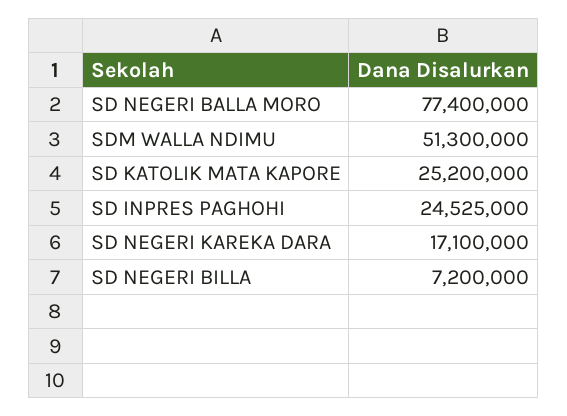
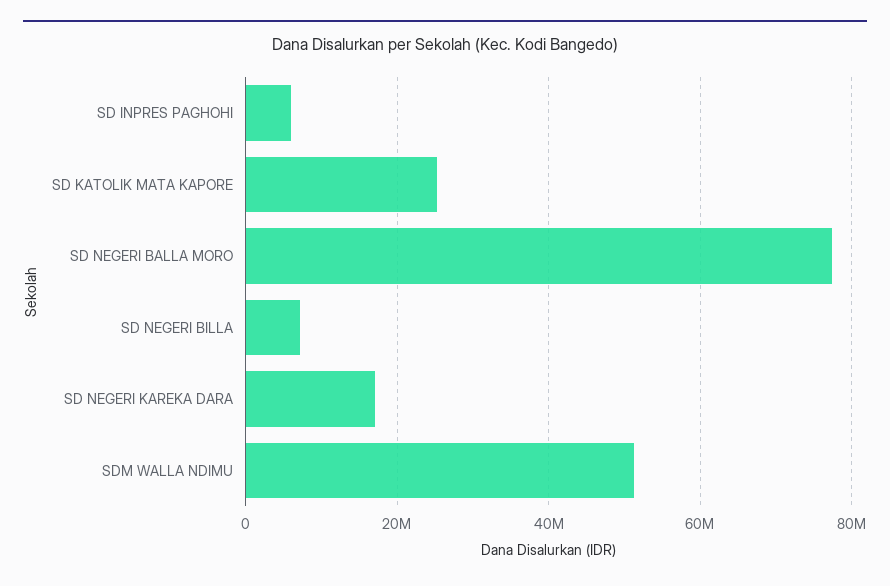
  {
    "SD NEGERI BALLA MORO": 77400000,
    "SDM WALLA NDIMU": 51300000,
    "SD KATOLIK MATA KAPORE": 25200000,
-   "SD INPRES PAGHOHI": 24525000,
+   "SD INPRES PAGHOHI": 6000000,
    "SD NEGERI KAREKA DARA": 17100000,
    "SD NEGERI BILLA": 7200000
  }

